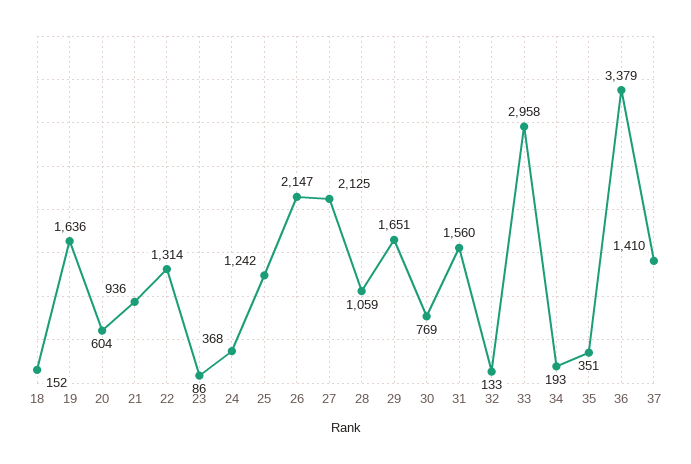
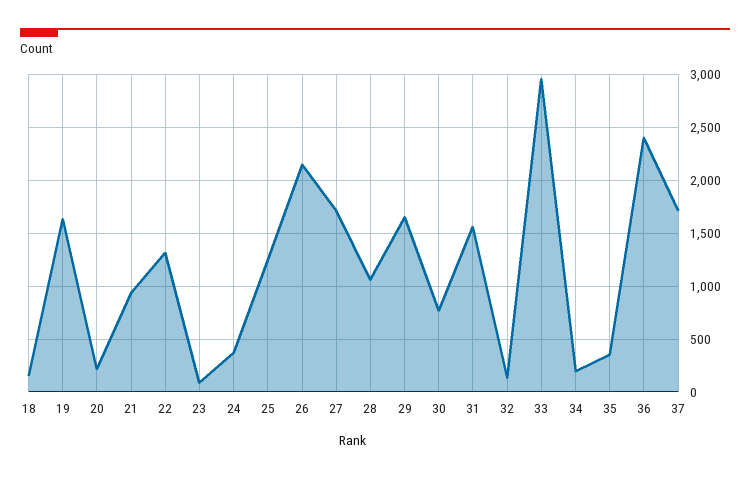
  {
    "18": 152,
    "19": 1636,
-   "20": 604,
+   "20": 200,
    "21": 936,
    "22": 1314,
    "23": 86,
    "24": 368,
    "25": 1242,
    "26": 2147,
-   "27": 2125,
+   "27": 1700,
    "28": 1059,
    "29": 1651,
    "30": 769,
    "31": 1560,
    "32": 133,
    "33": 2958,
    "34": 193,
    "35": 351,
-   "36": 3379,
+   "36": 2400,
-   "37": 1410
+   "37": 1700
  }

